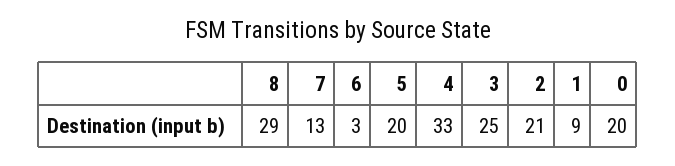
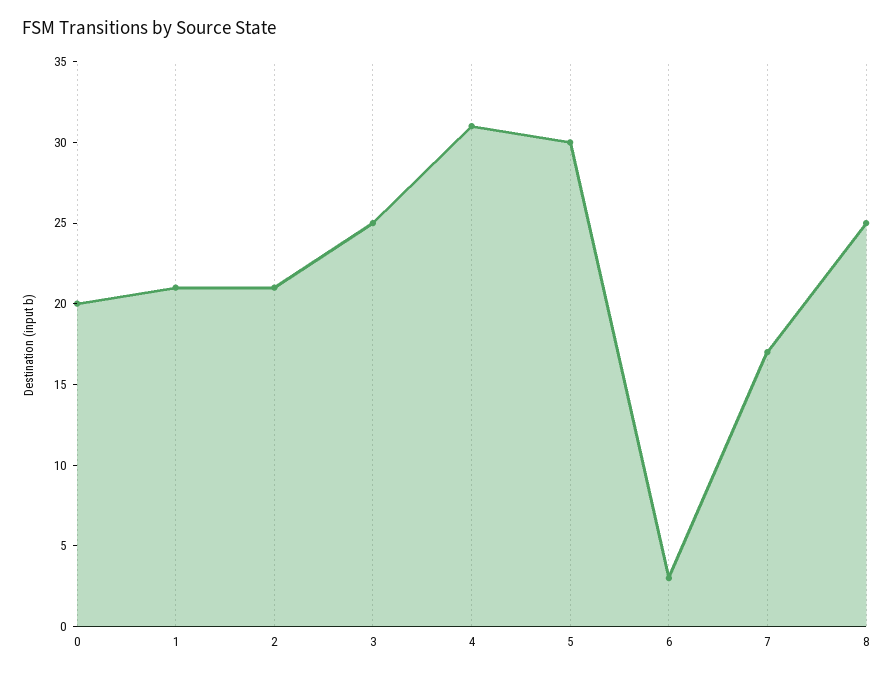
  {
-   "8": 29,
+   "8": 25,
-   "7": 13,
+   "7": 17,
    "6": 3,
-   "5": 20,
+   "5": 30,
-   "4": 33,
+   "4": 31,
    "3": 25,
    "2": 21,
-   "1": 9,
+   "1": 21,
    "0": 20
  }

